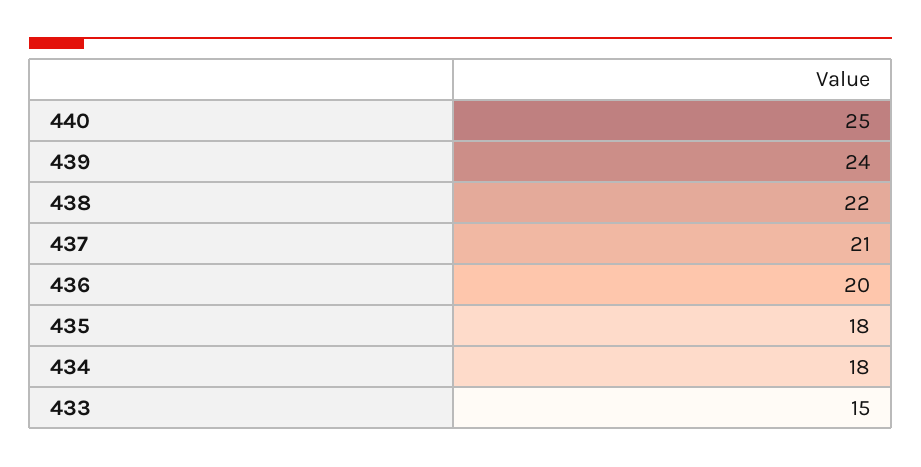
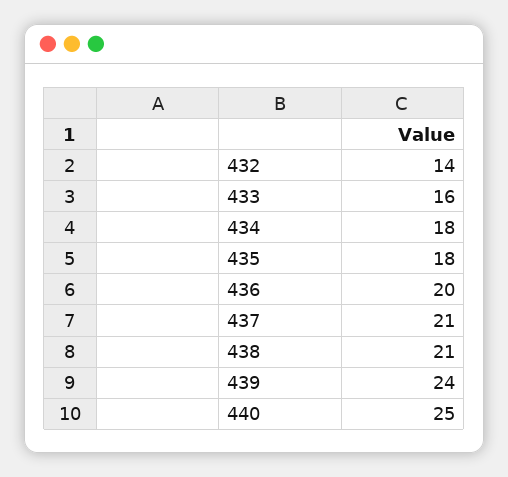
  {
    "440": 25,
    "439": 24,
-   "438": 22,
+   "438": 21,
    "437": 21,
    "436": 20,
    "435": 18,
    "434": 18,
-   "433": 15
+   "433": 16,
+   "432": 14
  }

